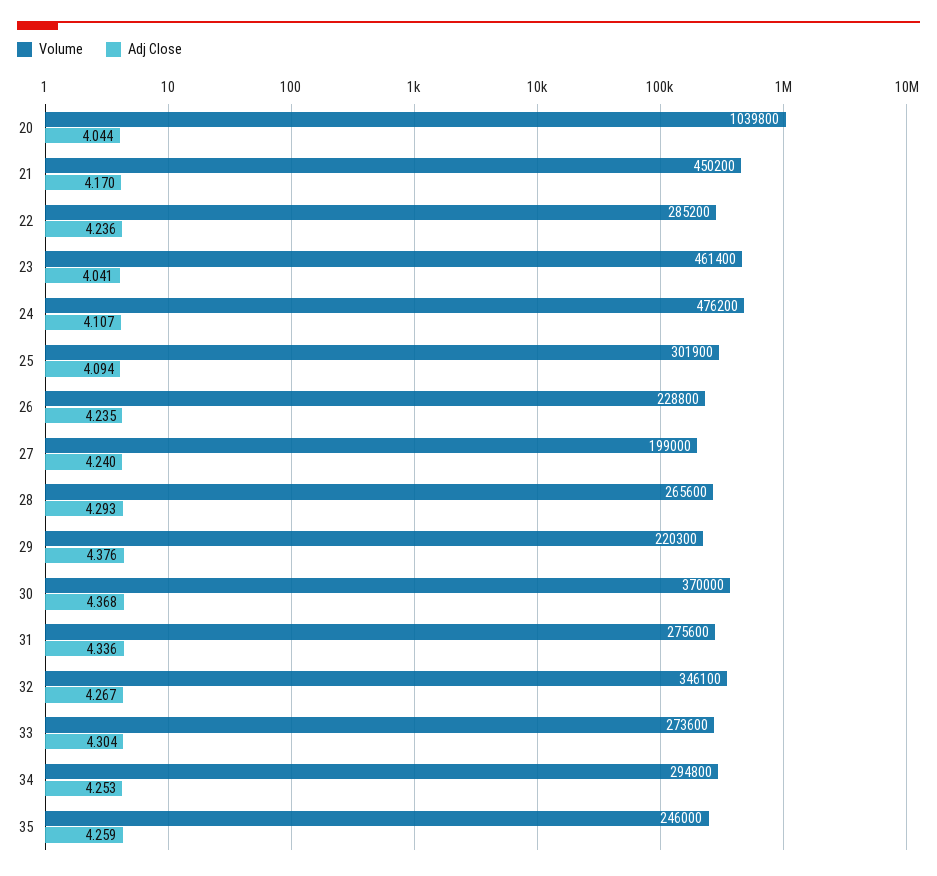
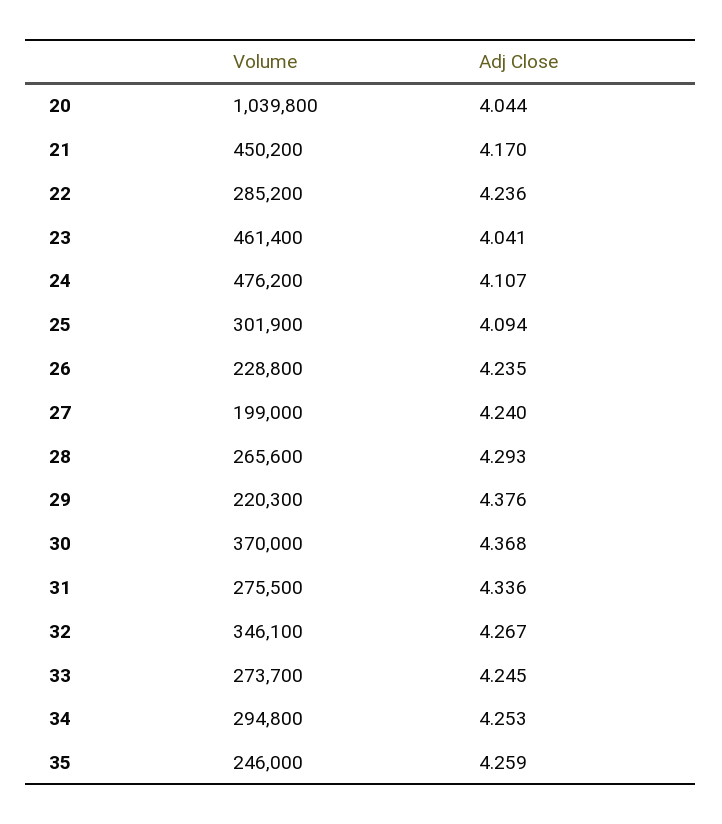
  {
    "Volume": {
      "20": 1039800,
      "21": 450200,
      "22": 285200,
      "23": 461400,
      "24": 476200,
      "25": 301900,
      "26": 228800,
      "27": 199000,
      "28": 265600,
      "29": 220300,
      "30": 370000,
-     "31": 275600,
+     "31": 275500,
      "32": 346100,
-     "33": 273600,
+     "33": 273700,
      "34": 294800,
      "35": 246000
    },
    "Adj Close": {
      "20": 4.044,
      "21": 4.17,
      "22": 4.236,
      "23": 4.041,
      "24": 4.107,
      "25": 4.094,
      "26": 4.235,
      "27": 4.24,
      "28": 4.293,
      "29": 4.376,
      "30": 4.368,
      "31": 4.336,
      "32": 4.267,
-     "33": 4.304,
+     "33": 4.245,
      "34": 4.253,
      "35": 4.259
    }
  }

